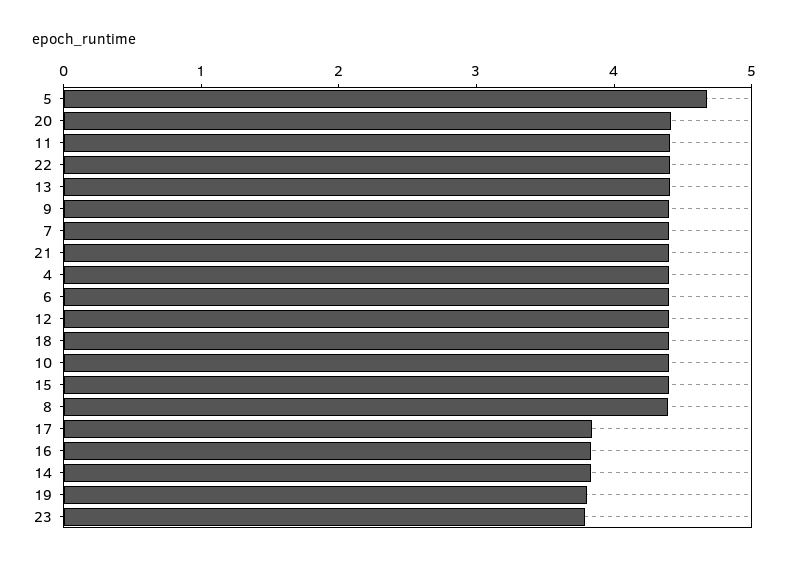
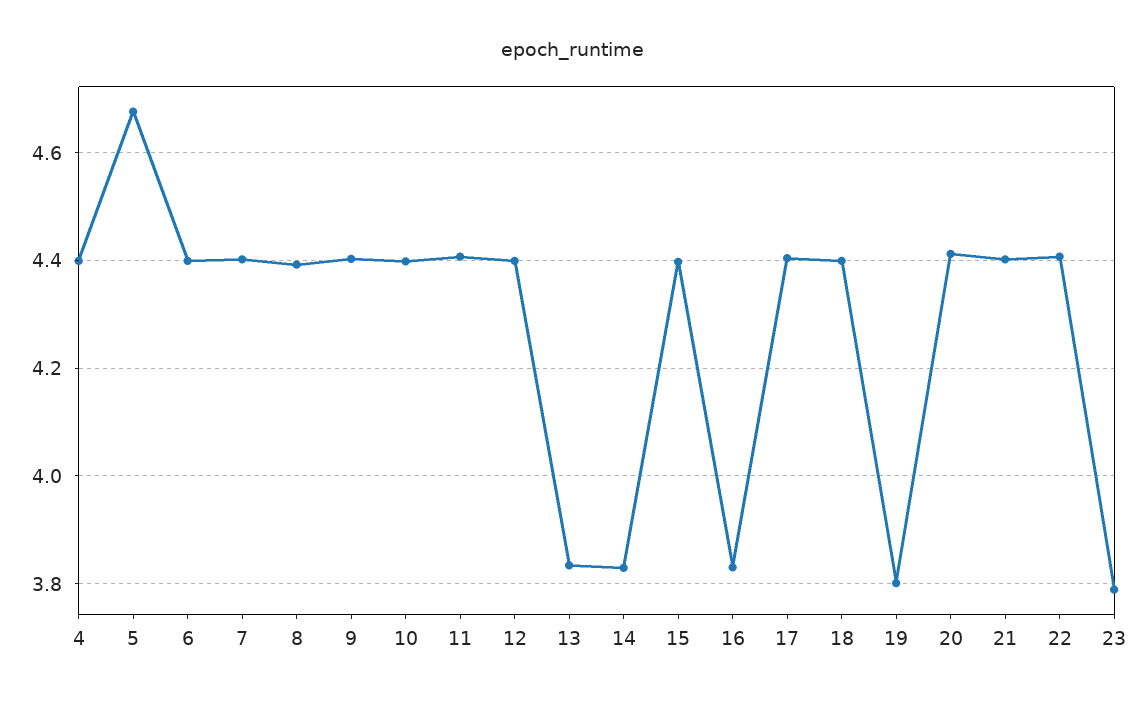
  {
    "5": 4.68,
    "20": 4.42,
    "11": 4.4,
    "22": 4.4,
-   "13": 4.4,
+   "13": 3.84,
    "9": 4.4,
    "7": 4.4,
    "21": 4.4,
    "4": 4.4,
    "6": 4.4,
    "12": 4.4,
    "18": 4.4,
    "10": 4.4,
    "15": 4.4,
    "8": 4.4,
-   "17": 3.8,
+   "17": 4.4,
    "16": 3.84,
    "14": 3.82,
    "19": 3.8,
    "23": 3.78
  }

